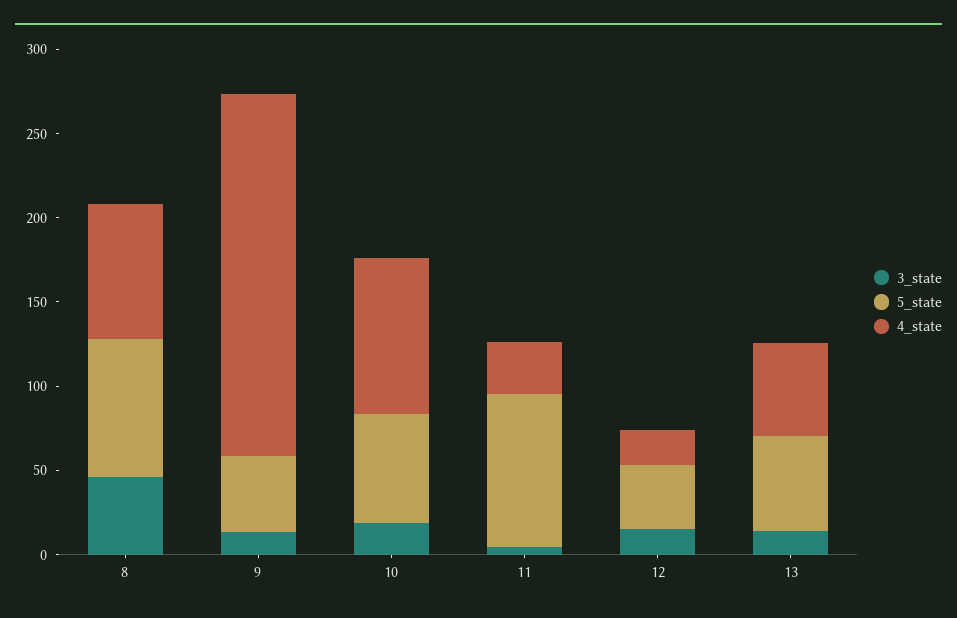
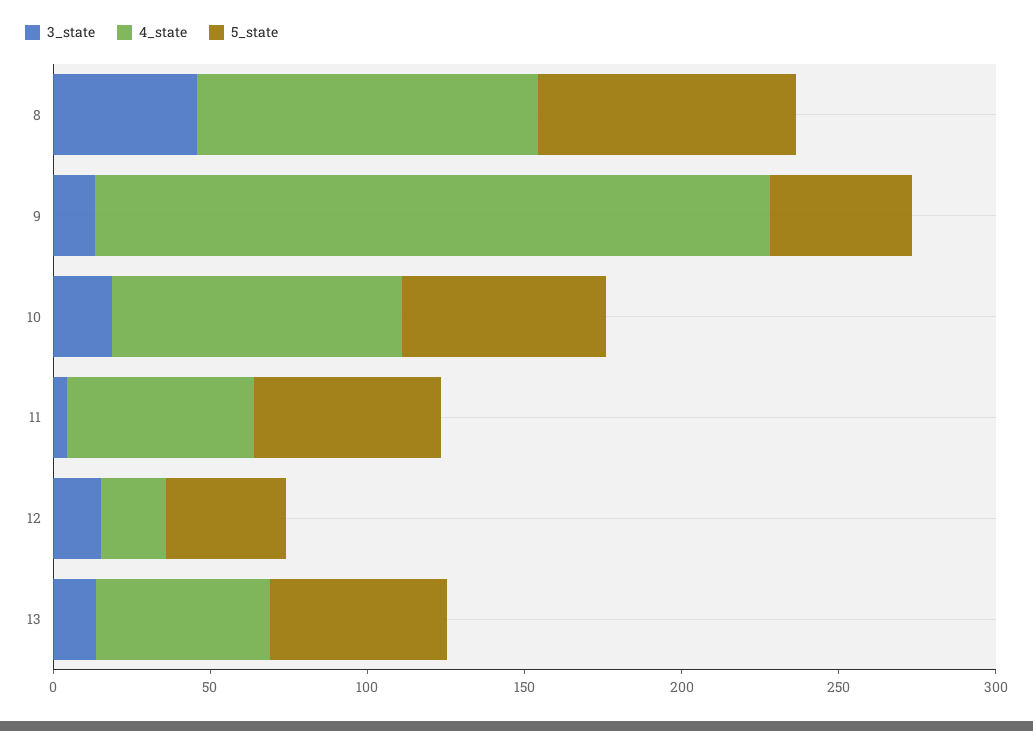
  {
    "3_state": {
      "8": 50,
      "9": 10,
      "10": 20,
      "11": 0,
      "12": 20,
      "13": 10
    },
    "5_state": {
      "8": 80,
      "9": 50,
      "10": 60,
-     "11": 90,
+     "11": 60,
      "12": 40,
      "13": 60
    },
    "4_state": {
-     "8": 80,
+     "8": 110,
      "9": 210,
      "10": 90,
-     "11": 30,
+     "11": 60,
      "12": 20,
      "13": 60
    }
  }

